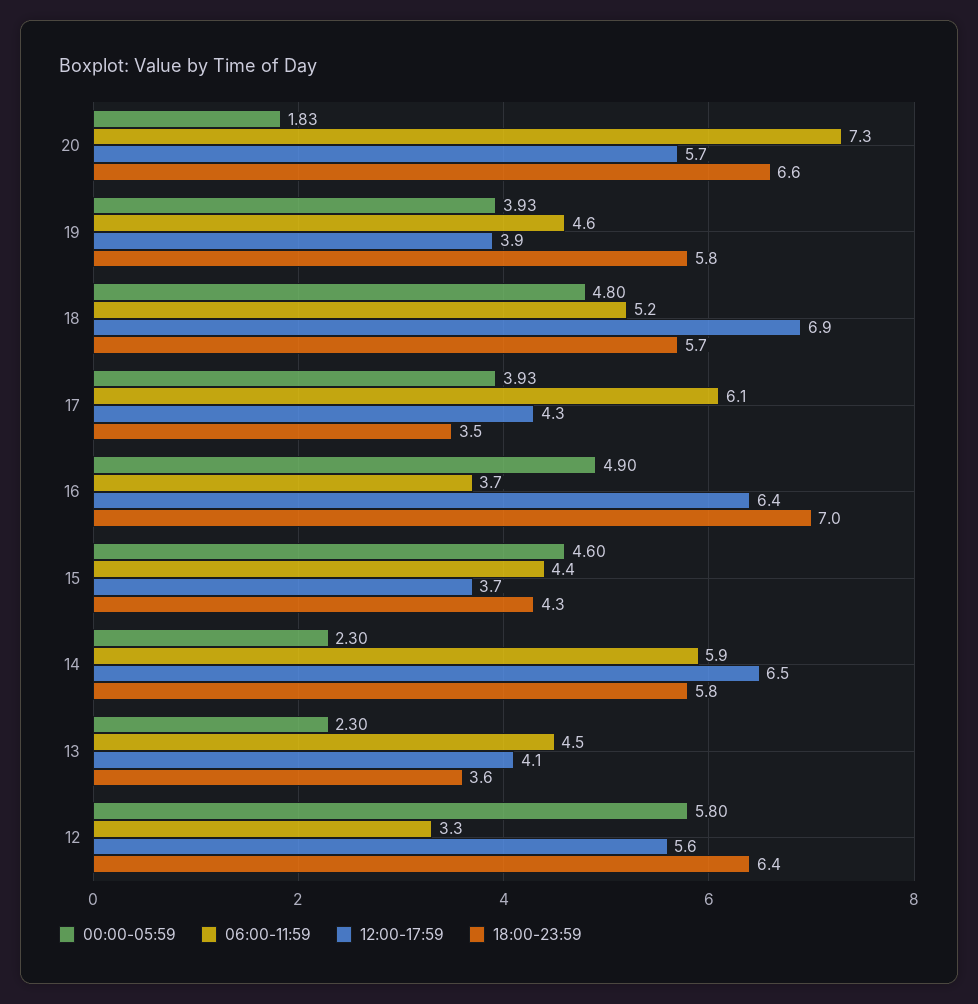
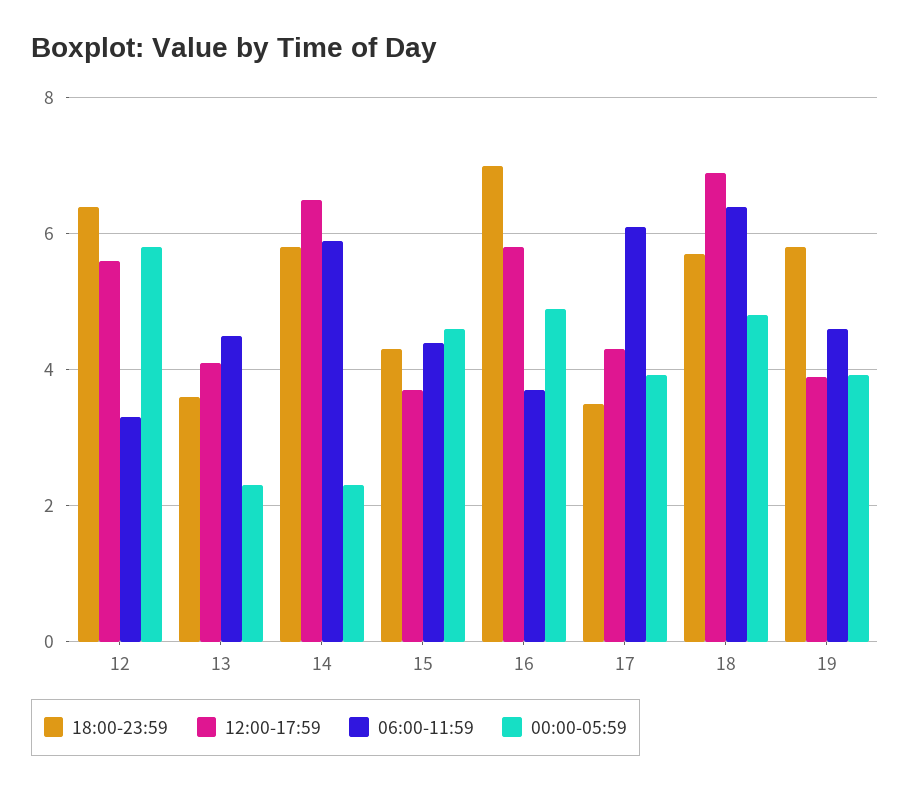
  {
    "00:00-05:59": {
-     "20": 1.83,
      "19": 3.93,
      "18": 4.8,
      "17": 3.93,
      "16": 4.9,
      "15": 4.6,
      "14": 2.3,
      "13": 2.3,
      "12": 5.8
    },
    "06:00-11:59": {
-     "20": 7.3,
      "19": 4.6,
-     "18": 5.2,
+     "18": 6.4,
      "17": 6.1,
      "16": 3.7,
      "15": 4.4,
      "14": 5.9,
      "13": 4.5,
      "12": 3.3
    },
    "12:00-17:59": {
-     "20": 5.7,
      "19": 3.9,
      "18": 6.9,
      "17": 4.3,
-     "16": 6.4,
+     "16": 5.8,
      "15": 3.7,
      "14": 6.5,
      "13": 4.1,
      "12": 5.6
    },
    "18:00-23:59": {
-     "20": 6.6,
      "19": 5.8,
      "18": 5.7,
      "17": 3.5,
      "16": 7,
      "15": 4.3,
      "14": 5.8,
      "13": 3.6,
      "12": 6.4
    }
  }

